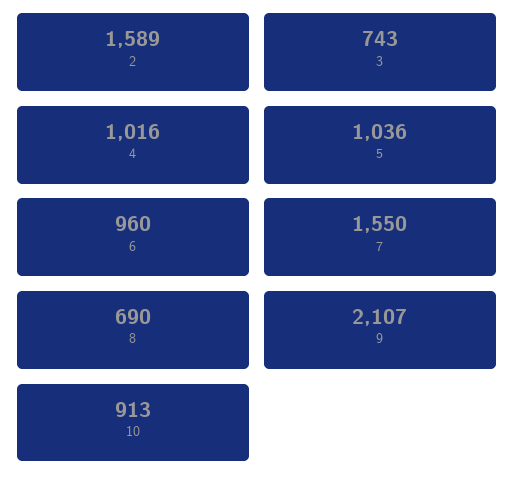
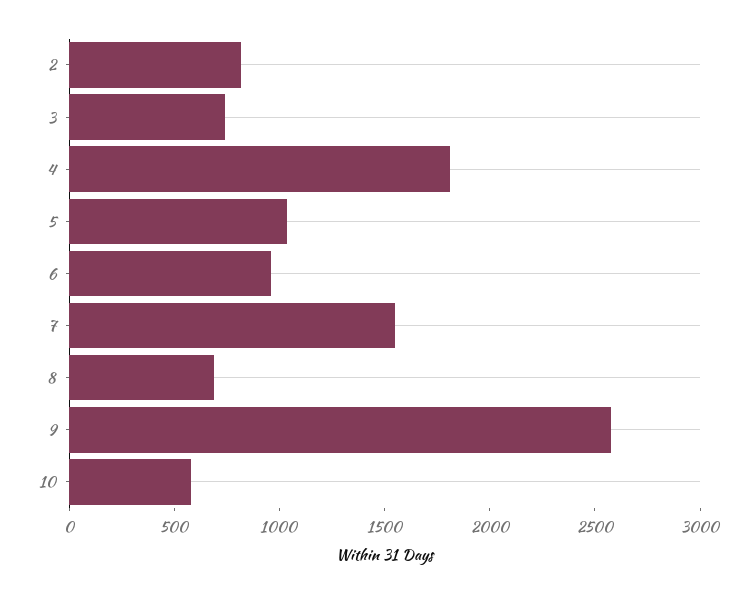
  {
-   "2": 1589,
+   "2": 800,
    "3": 743,
-   "4": 1016,
+   "4": 1800,
    "5": 1036,
    "6": 960,
    "7": 1550,
    "8": 690,
-   "9": 2107,
+   "9": 2600,
-   "10": 913
+   "10": 600
  }

